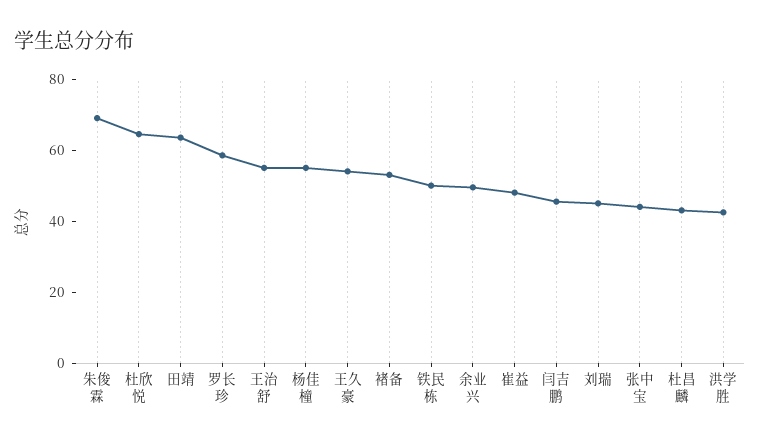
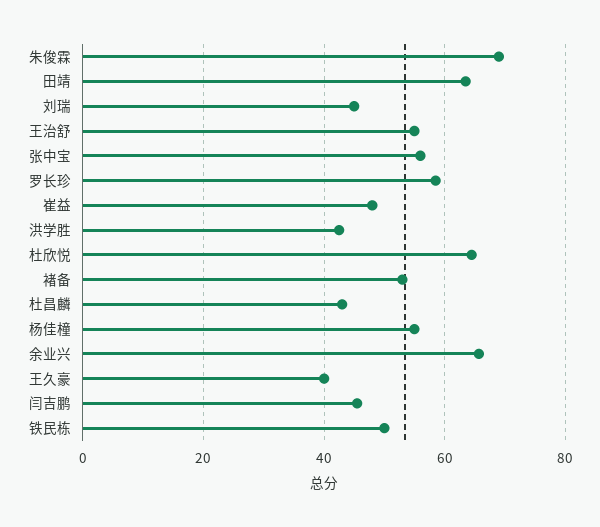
  {
    "朱俊霖": 70,
    "杜欣悦": 64,
    "田靖": 64,
    "罗长珍": 58,
    "王治舒": 56,
    "杨佳橦": 56,
-   "王久豪": 55,
+   "王久豪": 40,
    "褚备": 54,
    "铁民栋": 50,
-   "余业兴": 50,
+   "余业兴": 66,
    "崔益": 48,
    "闫吉鹏": 46,
    "刘瑞": 46,
-   "张中宝": 45,
+   "张中宝": 56,
    "杜昌麟": 44,
    "洪学胜": 42
  }

